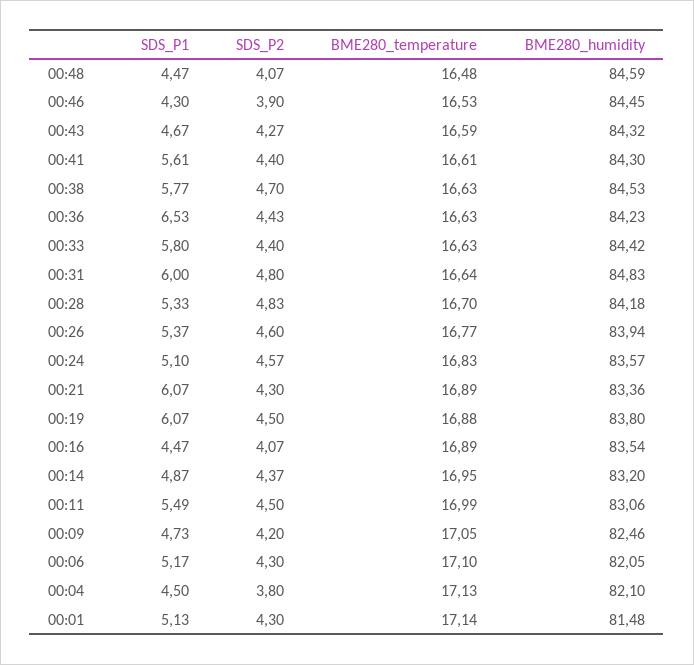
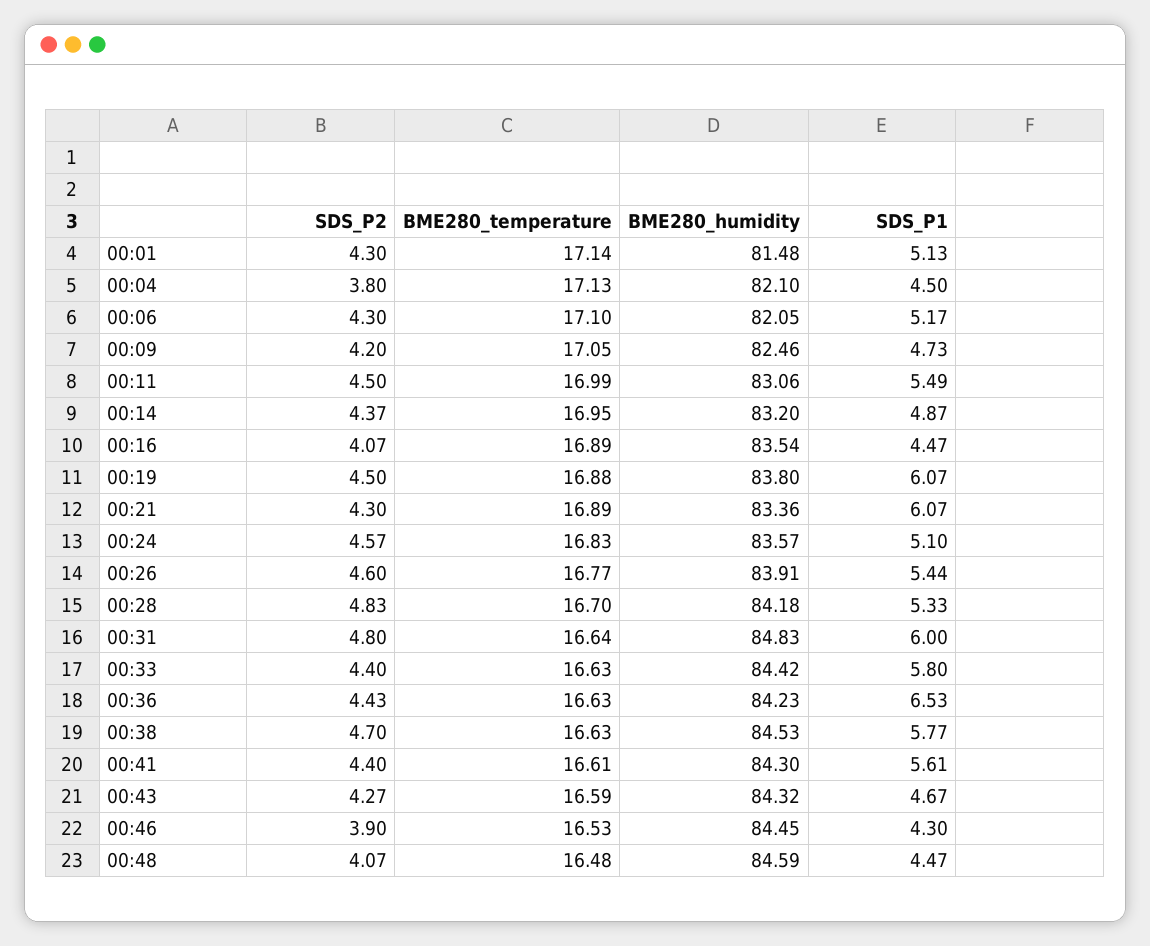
  {
    "SDS_P1": {
      "00:48": 4.47,
      "00:46": 4.3,
      "00:43": 4.67,
      "00:41": 5.61,
      "00:38": 5.77,
      "00:36": 6.53,
      "00:33": 5.8,
      "00:31": 6,
      "00:28": 5.33,
-     "00:26": 5.37,
+     "00:26": 5.44,
      "00:24": 5.1,
      "00:21": 6.07,
      "00:19": 6.07,
      "00:16": 4.47,
      "00:14": 4.87,
      "00:11": 5.49,
      "00:09": 4.73,
      "00:06": 5.17,
      "00:04": 4.5,
      "00:01": 5.13
    },
    "SDS_P2": {
      "00:48": 4.07,
      "00:46": 3.9,
      "00:43": 4.27,
      "00:41": 4.4,
      "00:38": 4.7,
      "00:36": 4.43,
      "00:33": 4.4,
      "00:31": 4.8,
      "00:28": 4.83,
      "00:26": 4.6,
      "00:24": 4.57,
      "00:21": 4.3,
      "00:19": 4.5,
      "00:16": 4.07,
      "00:14": 4.37,
      "00:11": 4.5,
      "00:09": 4.2,
      "00:06": 4.3,
      "00:04": 3.8,
      "00:01": 4.3
    },
    "BME280_temperature": {
      "00:48": 16.48,
      "00:46": 16.53,
      "00:43": 16.59,
      "00:41": 16.61,
      "00:38": 16.63,
      "00:36": 16.63,
      "00:33": 16.63,
      "00:31": 16.64,
      "00:28": 16.7,
      "00:26": 16.77,
      "00:24": 16.83,
      "00:21": 16.89,
      "00:19": 16.88,
      "00:16": 16.89,
      "00:14": 16.95,
      "00:11": 16.99,
      "00:09": 17.05,
      "00:06": 17.1,
      "00:04": 17.13,
      "00:01": 17.14
    },
    "BME280_humidity": {
      "00:48": 84.59,
      "00:46": 84.45,
      "00:43": 84.32,
      "00:41": 84.3,
      "00:38": 84.53,
      "00:36": 84.23,
      "00:33": 84.42,
      "00:31": 84.83,
      "00:28": 84.18,
-     "00:26": 83.94,
+     "00:26": 83.91,
      "00:24": 83.57,
      "00:21": 83.36,
      "00:19": 83.8,
      "00:16": 83.54,
      "00:14": 83.2,
      "00:11": 83.06,
      "00:09": 82.46,
      "00:06": 82.05,
      "00:04": 82.1,
      "00:01": 81.48
    }
  }

